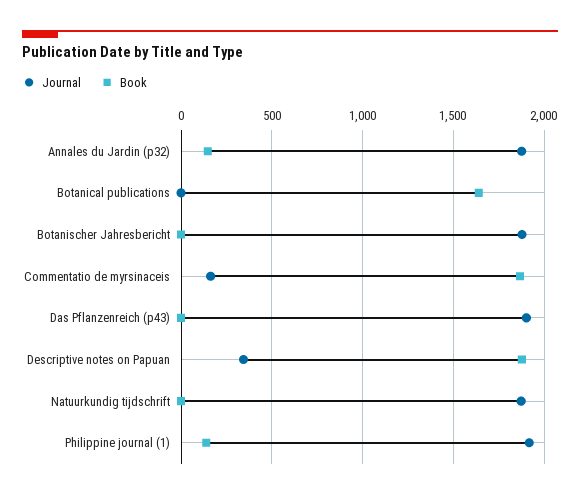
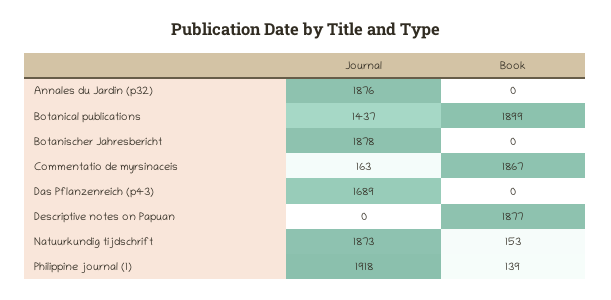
  {
    "Journal": {
      "Annales du Jardin (p32)": 1876,
-     "Botanical publications": 0,
+     "Botanical publications": 1437,
      "Botanischer Jahresbericht": 1878,
      "Commentatio de myrsinaceis": 163,
-     "Das Pflanzenreich (p43)": 1900,
+     "Das Pflanzenreich (p43)": 1689,
-     "Descriptive notes on Papuan": 350,
+     "Descriptive notes on Papuan": 0,
      "Natuurkundig tijdschrift": 1873,
      "Philippine journal (1)": 1918
    },
    "Book": {
-     "Annales du Jardin (p32)": 150,
+     "Annales du Jardin (p32)": 0,
-     "Botanical publications": 1650,
+     "Botanical publications": 1899,
      "Botanischer Jahresbericht": 0,
      "Commentatio de myrsinaceis": 1867,
      "Das Pflanzenreich (p43)": 0,
      "Descriptive notes on Papuan": 1877,
-     "Natuurkundig tijdschrift": 0,
+     "Natuurkundig tijdschrift": 153,
      "Philippine journal (1)": 139
    }
  }

